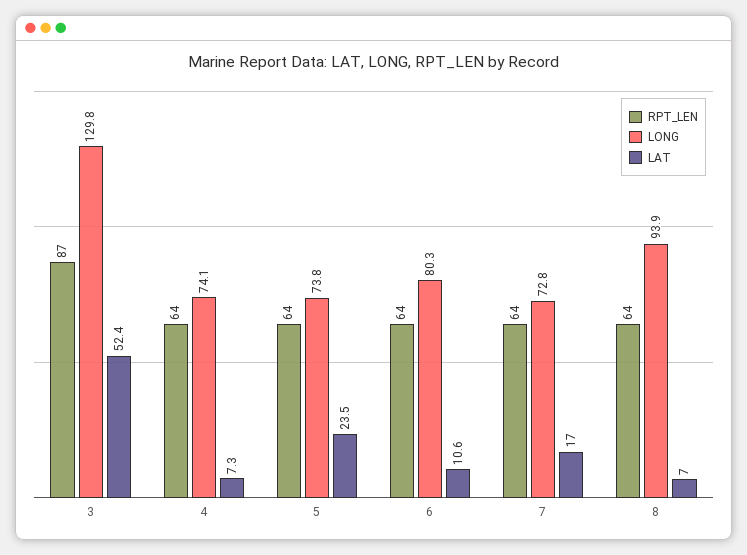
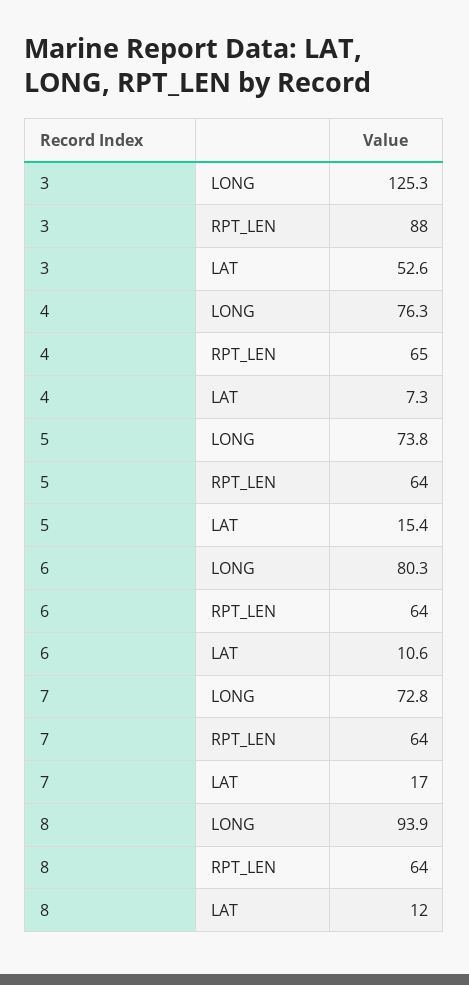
  {
    "RPT_LEN": {
-     "3": 87,
+     "3": 88,
-     "4": 64,
+     "4": 65,
      "5": 64,
      "6": 64,
      "7": 64,
      "8": 64
    },
    "LONG": {
-     "3": 129.8,
+     "3": 125.3,
-     "4": 74.1,
+     "4": 76.3,
      "5": 73.8,
      "6": 80.3,
      "7": 72.8,
      "8": 93.9
    },
    "LAT": {
-     "3": 52.4,
+     "3": 52.6,
      "4": 7.3,
-     "5": 23.5,
+     "5": 15.4,
      "6": 10.6,
      "7": 17,
-     "8": 7
+     "8": 12
    }
  }

